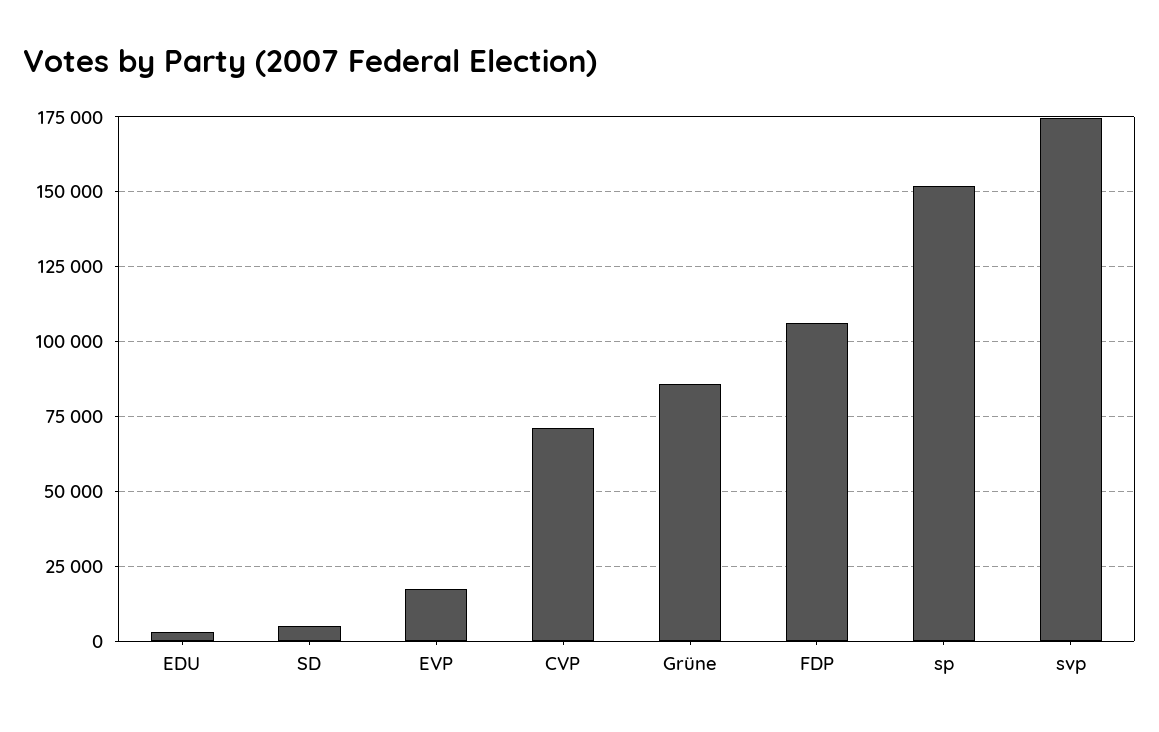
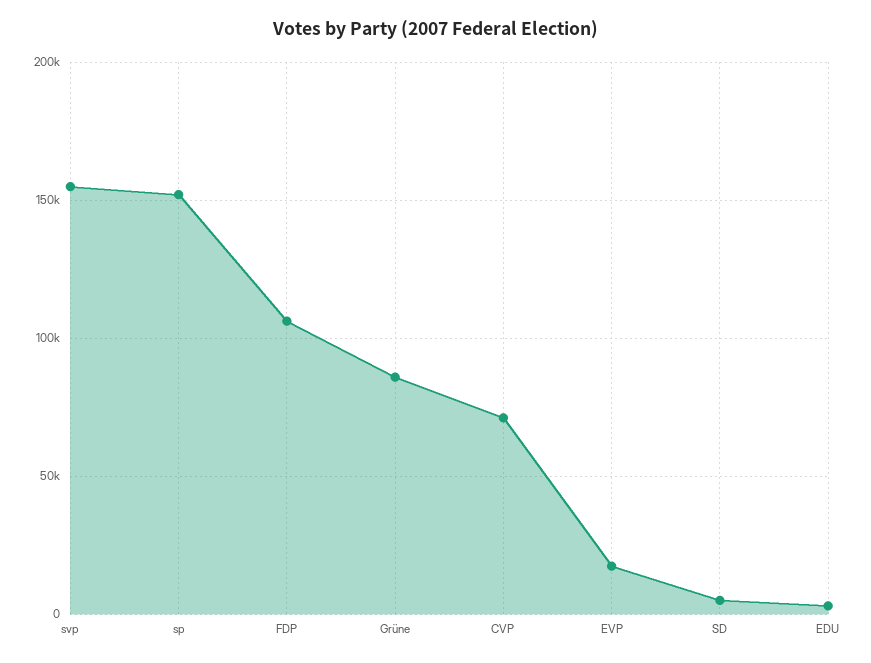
  {
    "EDU": 2500,
    "SD": 5000,
    "EVP": 17500,
    "CVP": 70000,
    "Grüne": 85000,
    "FDP": 105000,
    "sp": 152500,
-   "svp": 175000
+   "svp": 155000
  }

